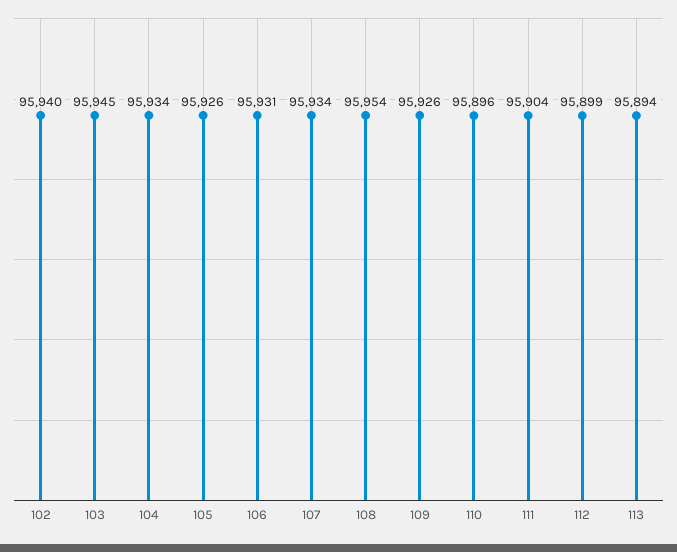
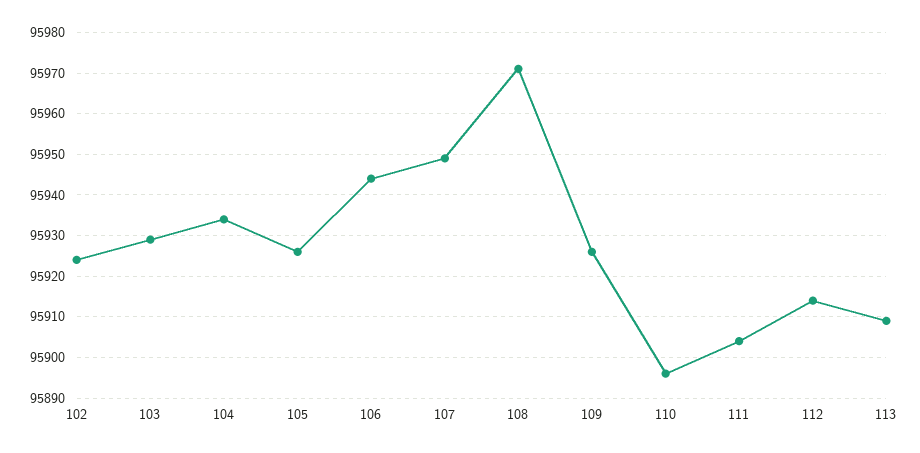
  {
-   "102": 95940,
+   "102": 95925,
-   "103": 95945,
+   "103": 95930,
    "104": 95934,
    "105": 95926,
-   "106": 95931,
+   "106": 95945,
-   "107": 95934,
+   "107": 95950,
-   "108": 95954,
+   "108": 95970,
    "109": 95926,
    "110": 95896,
    "111": 95904,
-   "112": 95899,
+   "112": 95915,
-   "113": 95894
+   "113": 95910
  }

